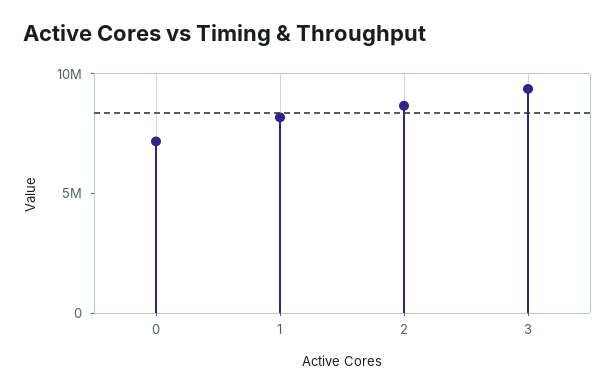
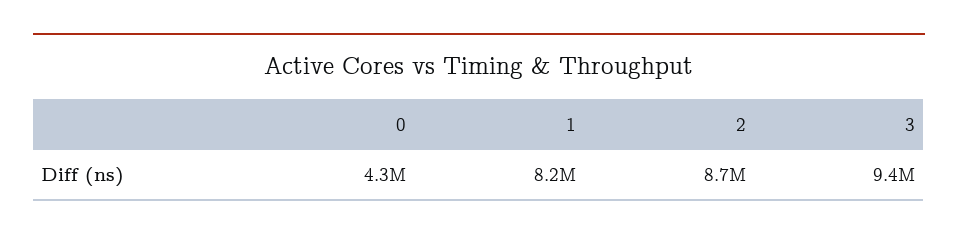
  {
-   "0": 7000000,
+   "0": 4300000,
    "1": 8200000,
    "2": 8700000,
    "3": 9400000
  }

